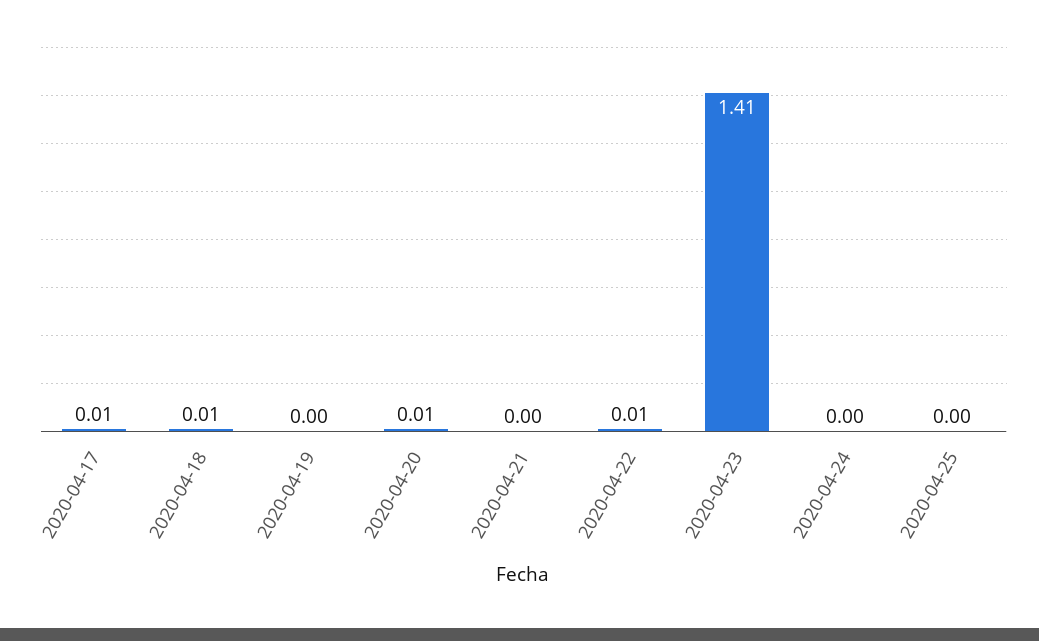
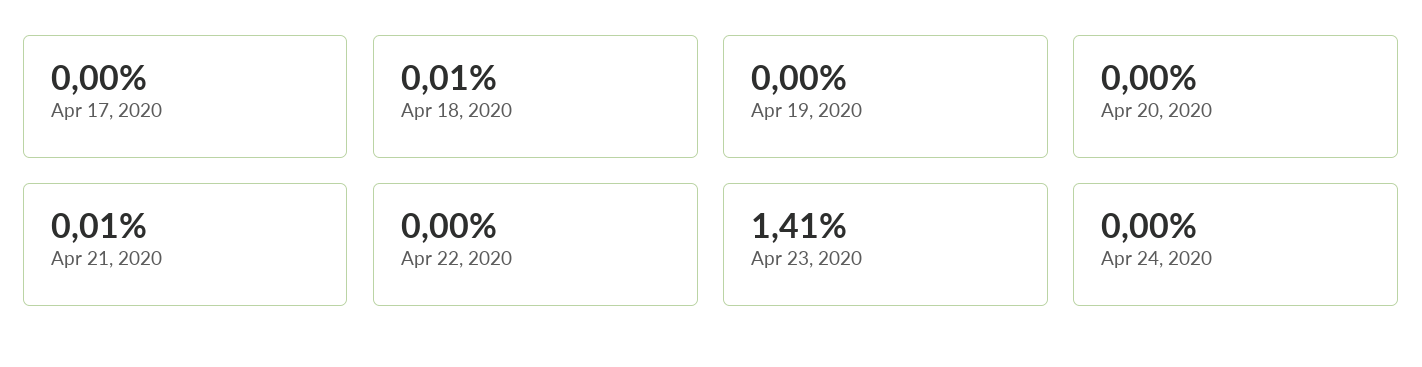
  {
-   "2020-04-17": 0.01,
+   "2020-04-17": 0,
    "2020-04-18": 0.01,
    "2020-04-19": 0,
-   "2020-04-20": 0.01,
+   "2020-04-20": 0,
-   "2020-04-21": 0,
+   "2020-04-21": 0.01,
-   "2020-04-22": 0.01,
+   "2020-04-22": 0,
    "2020-04-23": 1.41,
-   "2020-04-24": 0,
+   "2020-04-24": 0
-   "2020-04-25": 0
  }

